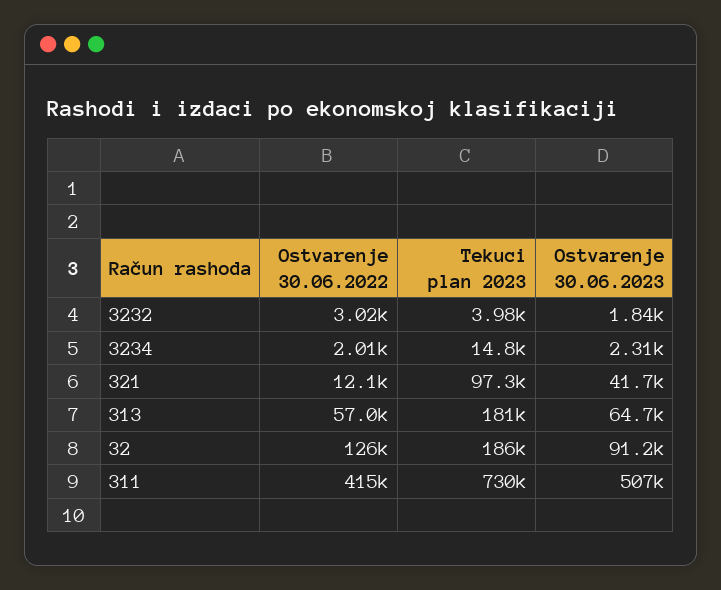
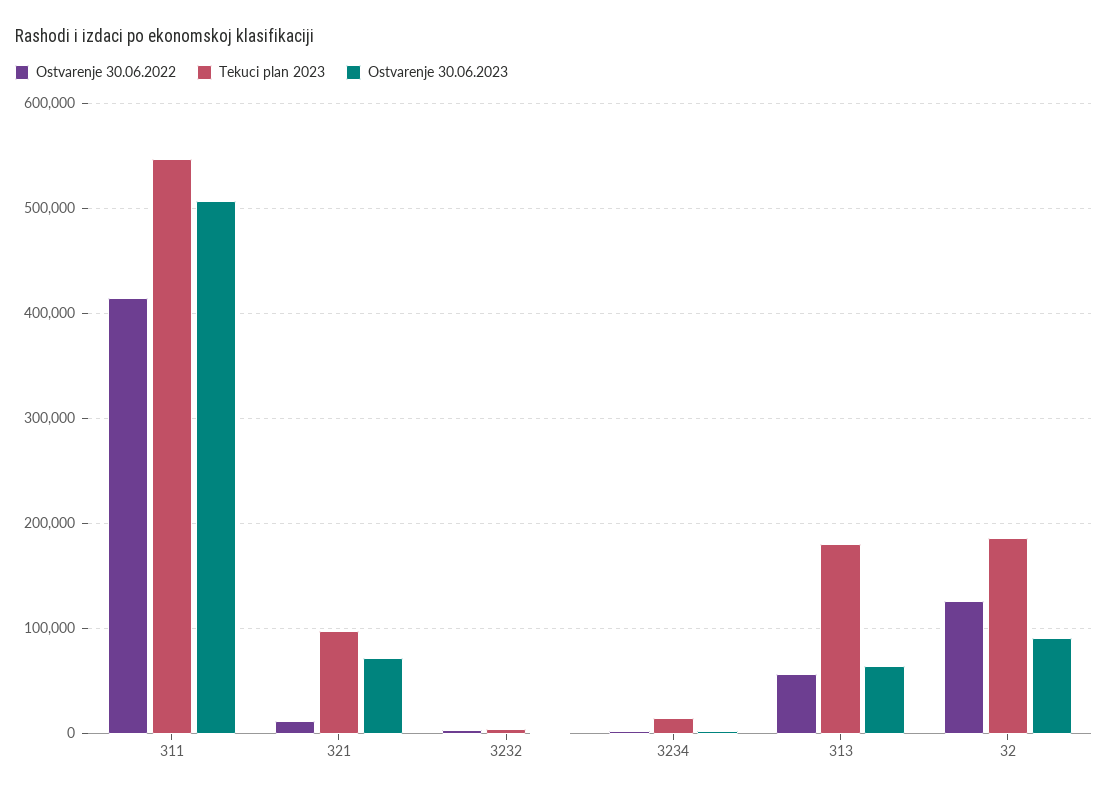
  {
    "Ostvarenje 30.06.2022": {
      "3232": 3020,
      "3234": 2010,
      "321": 12100,
      "313": 57000,
      "32": 126000,
      "311": 415000
    },
    "Tekuci plan 2023": {
      "3232": 3980,
      "3234": 14800,
      "321": 97300,
      "313": 181000,
      "32": 186000,
-     "311": 730000
+     "311": 550000
    },
    "Ostvarenje 30.06.2023": {
      "3232": 1840,
      "3234": 2310,
-     "321": 41700,
+     "321": 70000,
      "313": 64700,
      "32": 91200,
      "311": 507000
    }
  }

